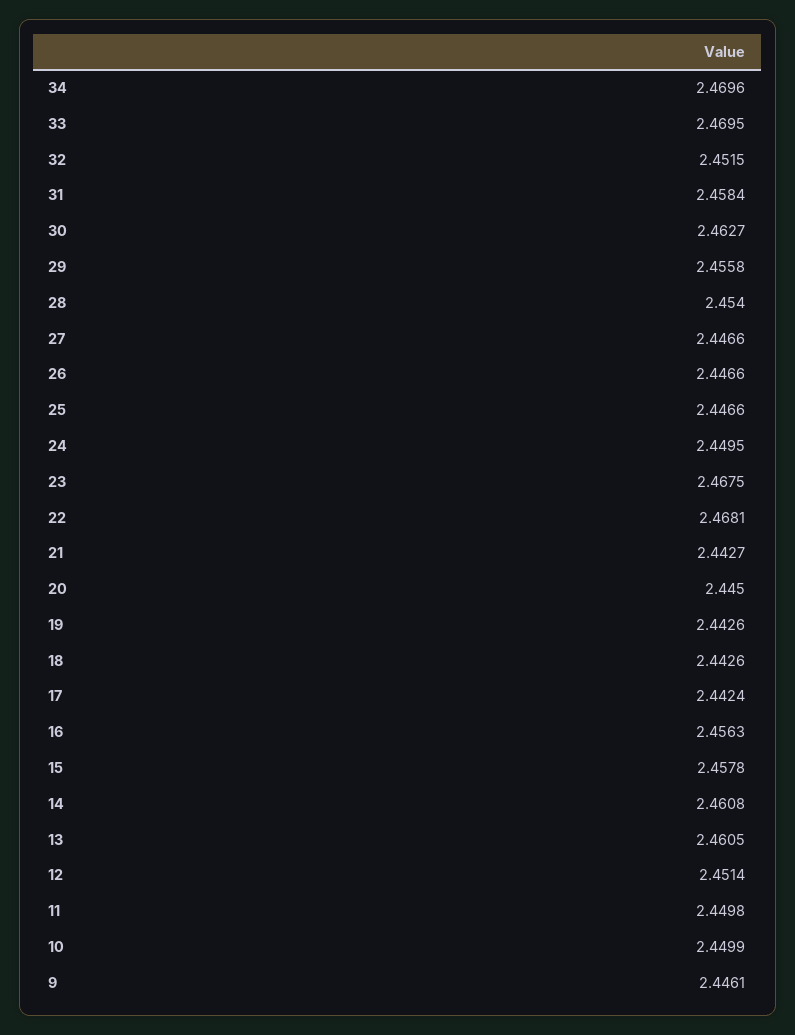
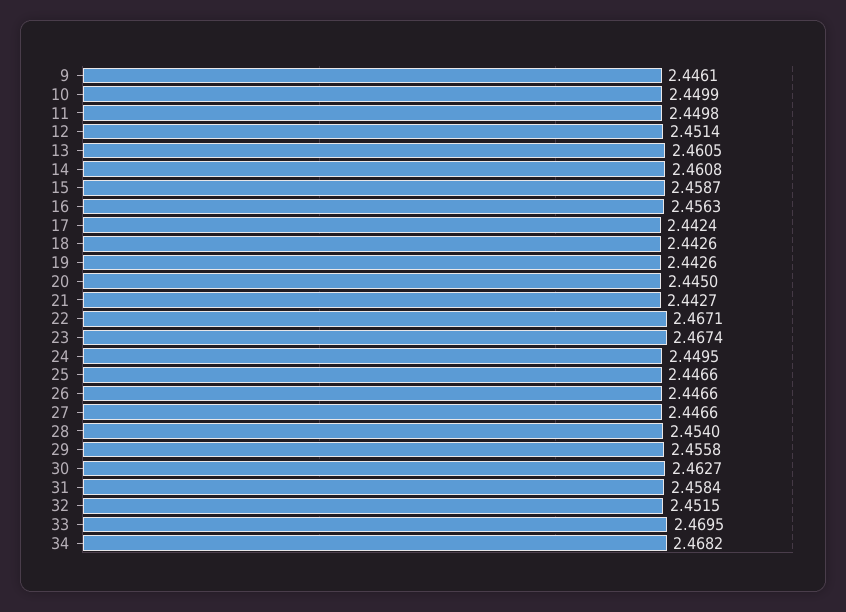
  {
-   "34": 2.4696,
+   "34": 2.4682,
    "33": 2.4695,
    "32": 2.4515,
    "31": 2.4584,
    "30": 2.4627,
    "29": 2.4558,
    "28": 2.454,
    "27": 2.4466,
    "26": 2.4466,
    "25": 2.4466,
    "24": 2.4495,
-   "23": 2.4675,
+   "23": 2.4674,
-   "22": 2.4681,
+   "22": 2.4671,
    "21": 2.4427,
    "20": 2.445,
    "19": 2.4426,
    "18": 2.4426,
    "17": 2.4424,
    "16": 2.4563,
-   "15": 2.4578,
+   "15": 2.4587,
    "14": 2.4608,
    "13": 2.4605,
    "12": 2.4514,
    "11": 2.4498,
    "10": 2.4499,
    "9": 2.4461
  }

